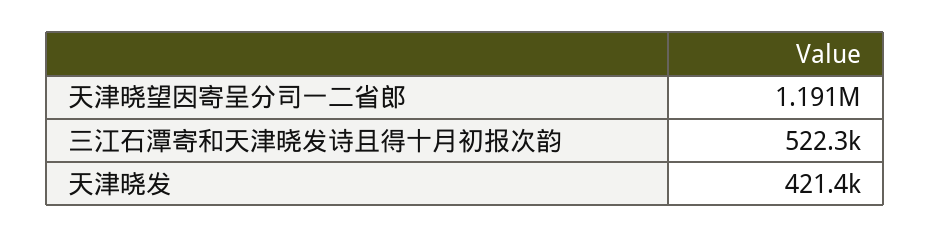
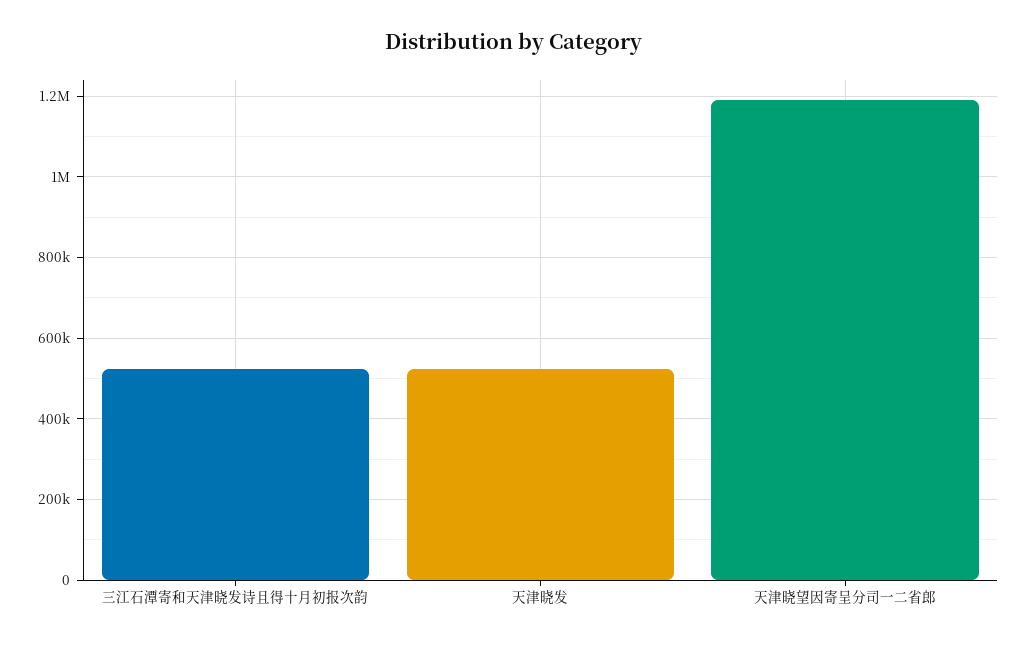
  {
    "天津晓望因寄呈分司一二省郎": 1191000,
    "三江石潭寄和天津晓发诗且得十月初报次韵": 522300,
-   "天津晓发": 421400
+   "天津晓发": 520000
  }

